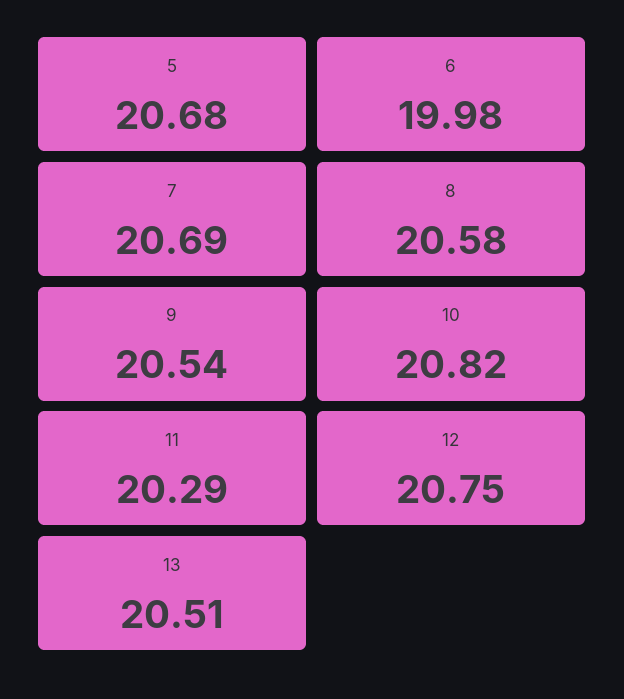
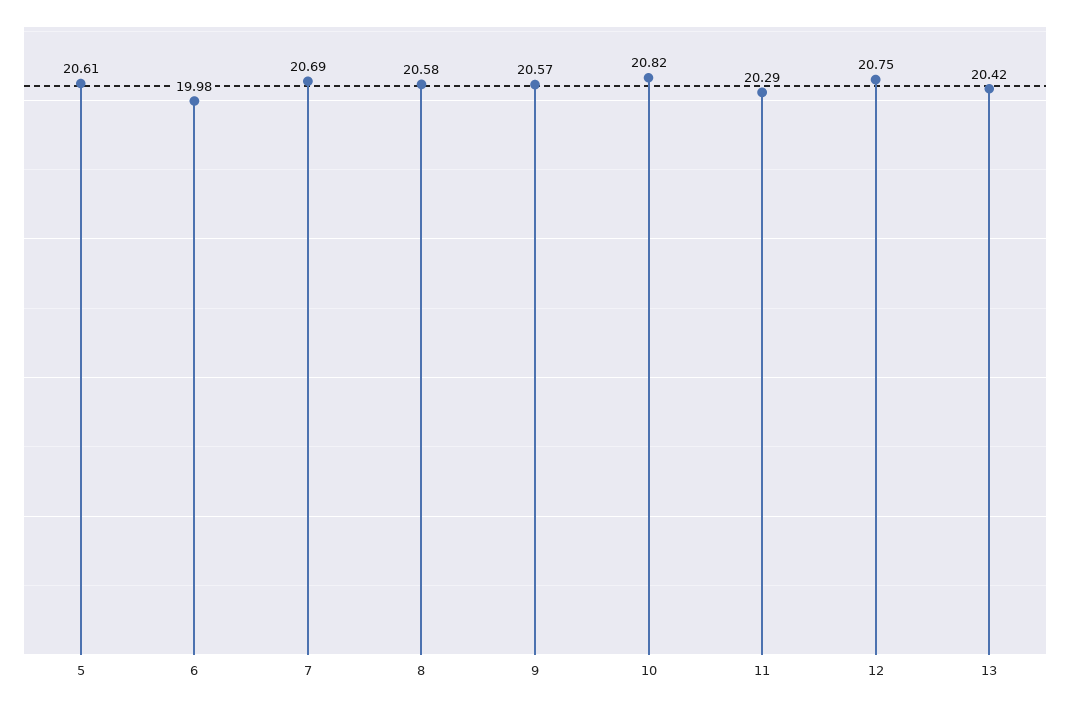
  {
-   "5": 20.68,
+   "5": 20.61,
    "6": 19.98,
    "7": 20.69,
    "8": 20.58,
-   "9": 20.54,
+   "9": 20.57,
    "10": 20.82,
    "11": 20.29,
    "12": 20.75,
-   "13": 20.51
+   "13": 20.42
  }

